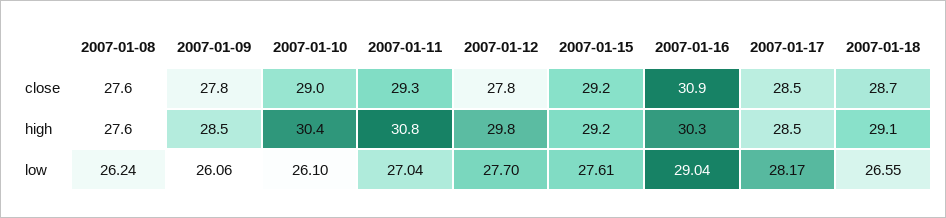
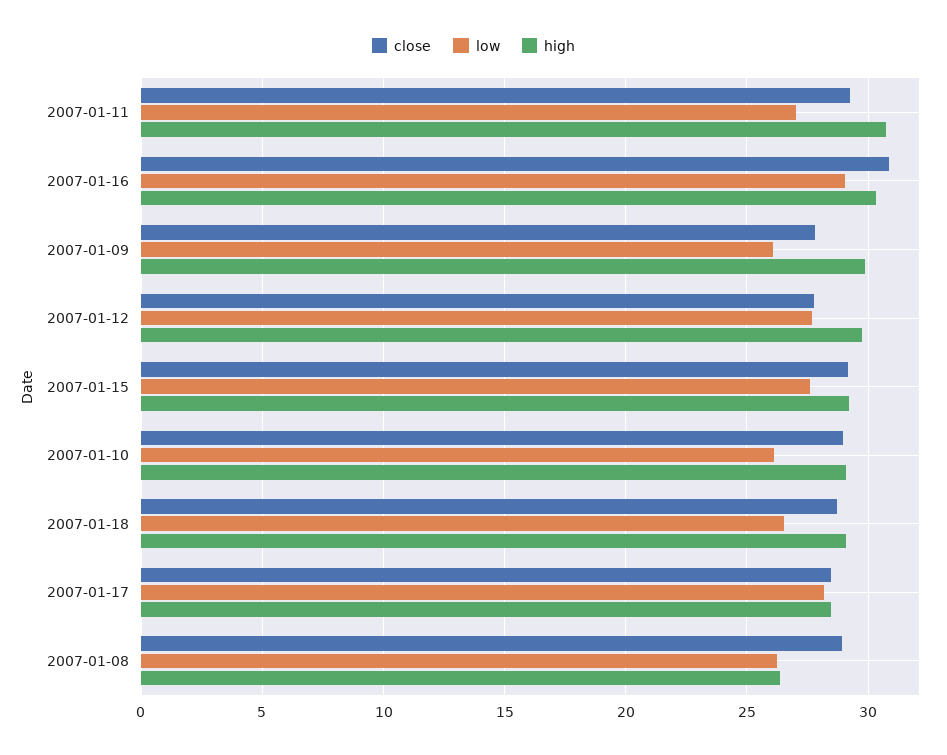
  {
    "close": {
-     "2007-01-08": 27.6,
+     "2007-01-08": 29,
      "2007-01-09": 27.8,
      "2007-01-10": 29,
      "2007-01-11": 29.3,
      "2007-01-12": 27.8,
      "2007-01-15": 29.2,
      "2007-01-16": 30.9,
      "2007-01-17": 28.5,
      "2007-01-18": 28.7
    },
    "high": {
-     "2007-01-08": 27.6,
+     "2007-01-08": 26.5,
-     "2007-01-09": 28.5,
+     "2007-01-09": 30,
-     "2007-01-10": 30.4,
+     "2007-01-10": 29,
      "2007-01-11": 30.8,
      "2007-01-12": 29.8,
      "2007-01-15": 29.2,
      "2007-01-16": 30.3,
      "2007-01-17": 28.5,
      "2007-01-18": 29.1
    },
    "low": {
      "2007-01-08": 26.24,
      "2007-01-09": 26.06,
      "2007-01-10": 26.1,
      "2007-01-11": 27.04,
      "2007-01-12": 27.7,
      "2007-01-15": 27.61,
      "2007-01-16": 29.04,
      "2007-01-17": 28.17,
      "2007-01-18": 26.55
    }
  }

